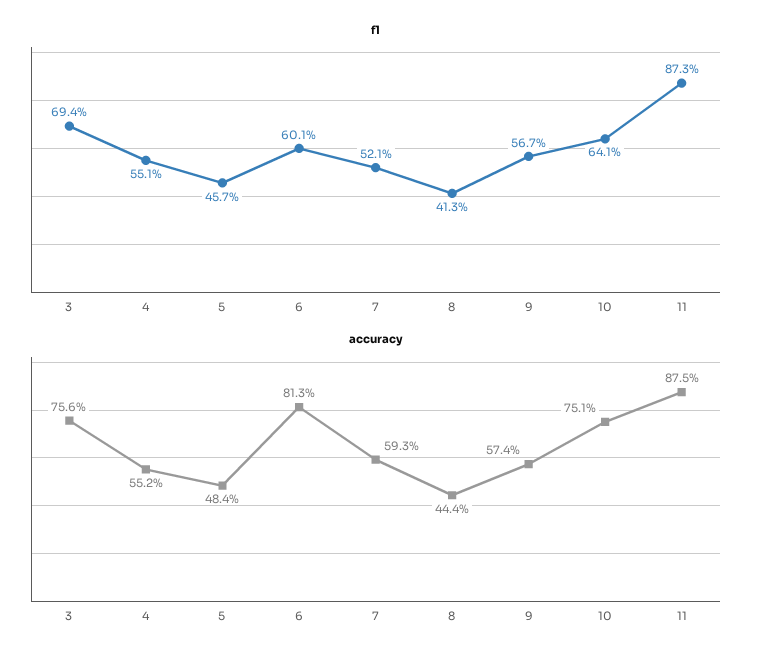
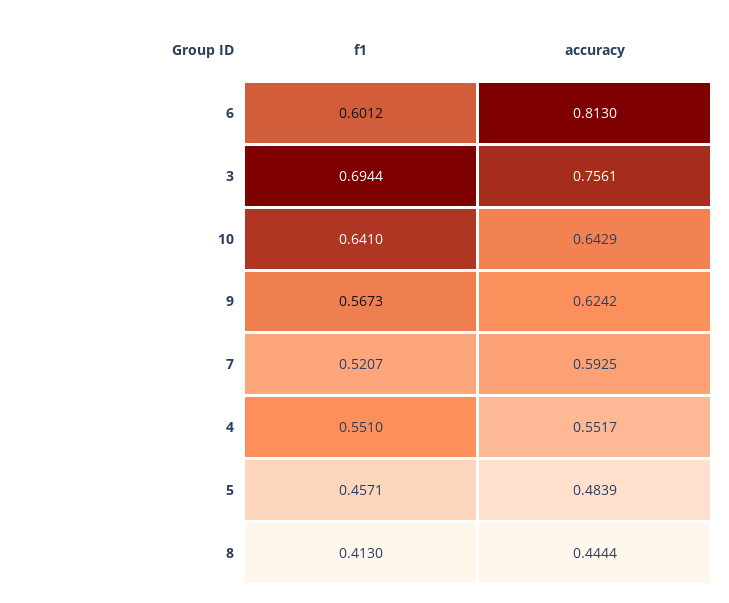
  {
    "f1": {
      "3": 0.6944,
      "4": 0.551,
      "5": 0.4571,
      "6": 0.6012,
      "7": 0.5207,
      "8": 0.413,
      "9": 0.5673,
-     "10": 0.641,
+     "10": 0.641
-     "11": 0.873
    },
    "accuracy": {
      "3": 0.7561,
      "4": 0.5517,
      "5": 0.4839,
      "6": 0.813,
      "7": 0.5925,
      "8": 0.4444,
-     "9": 0.574,
+     "9": 0.6242,
-     "10": 0.751,
+     "10": 0.6429
-     "11": 0.875
    }
  }

